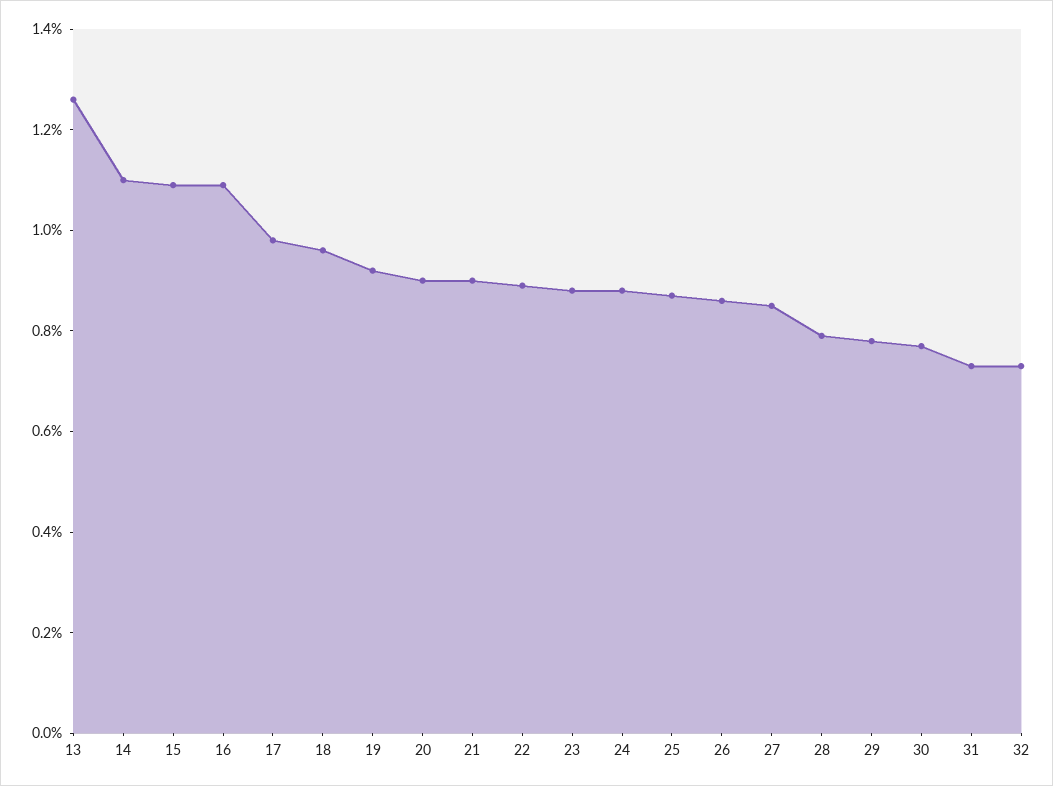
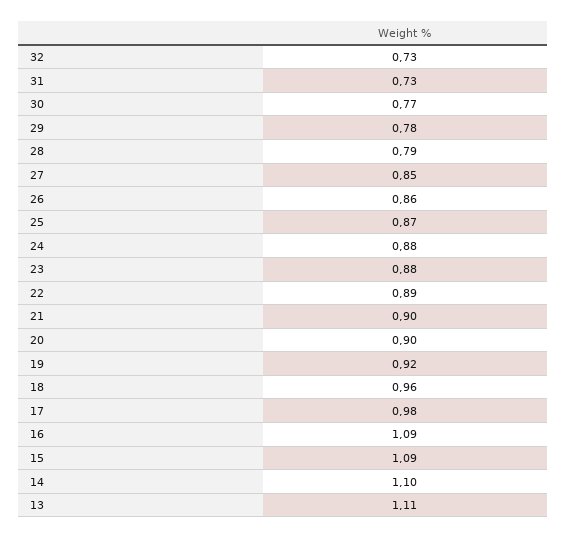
  {
-   "13": 1.25,
+   "13": 1.11,
    "14": 1.1,
    "15": 1.09,
    "16": 1.09,
    "17": 0.98,
    "18": 0.96,
    "19": 0.92,
    "20": 0.9,
    "21": 0.9,
    "22": 0.89,
    "23": 0.88,
    "24": 0.88,
    "25": 0.87,
    "26": 0.86,
    "27": 0.85,
    "28": 0.79,
    "29": 0.78,
    "30": 0.77,
    "31": 0.73,
    "32": 0.73
  }

